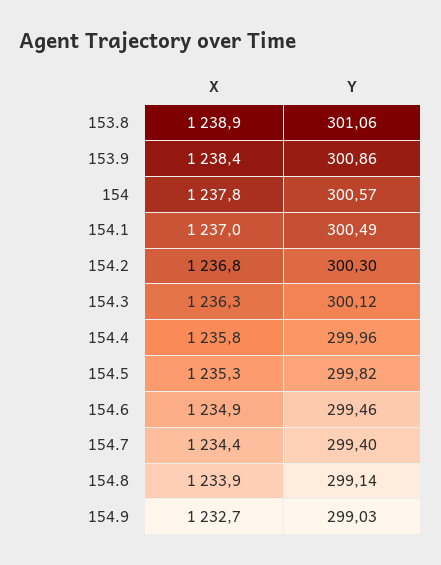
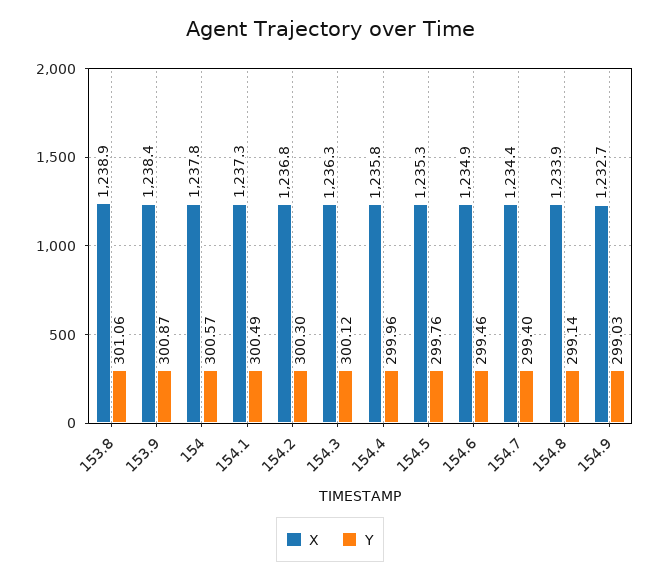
  {
    "X": {
      "153.8": 1238.9,
      "153.9": 1238.4,
      "154": 1237.8,
-     "154.1": 1237,
+     "154.1": 1237.3,
      "154.2": 1236.8,
      "154.3": 1236.3,
      "154.4": 1235.8,
      "154.5": 1235.3,
      "154.6": 1234.9,
      "154.7": 1234.4,
      "154.8": 1233.9,
      "154.9": 1232.7
    },
    "Y": {
      "153.8": 301.06,
-     "153.9": 300.86,
+     "153.9": 300.87,
      "154": 300.57,
      "154.1": 300.49,
      "154.2": 300.3,
      "154.3": 300.12,
      "154.4": 299.96,
-     "154.5": 299.82,
+     "154.5": 299.76,
      "154.6": 299.46,
      "154.7": 299.4,
      "154.8": 299.14,
      "154.9": 299.03
    }
  }

